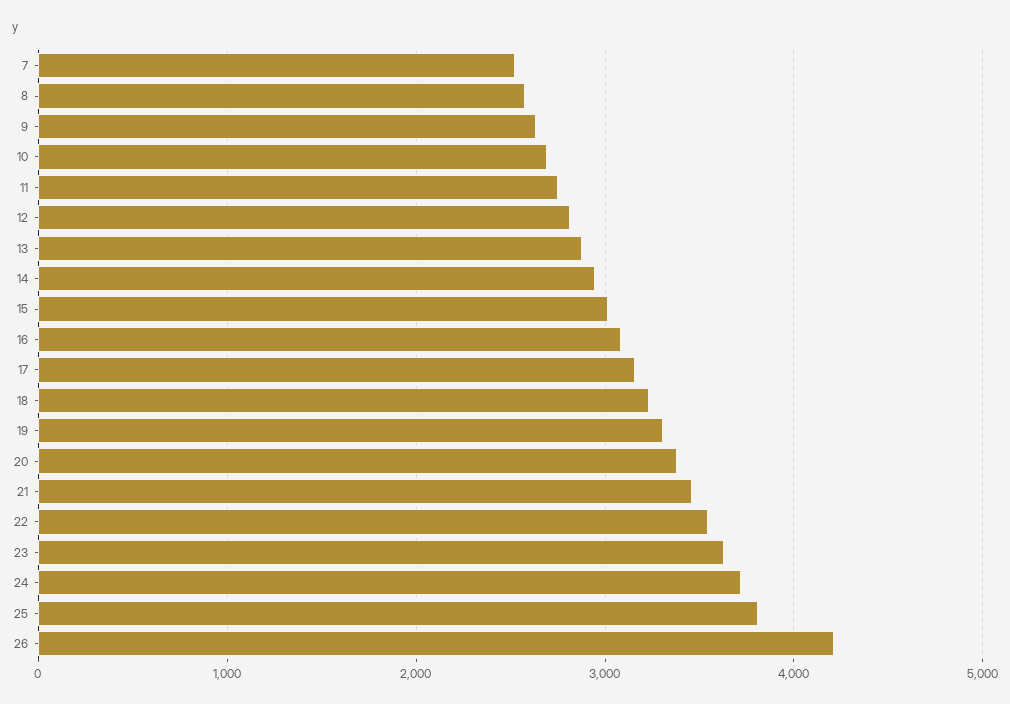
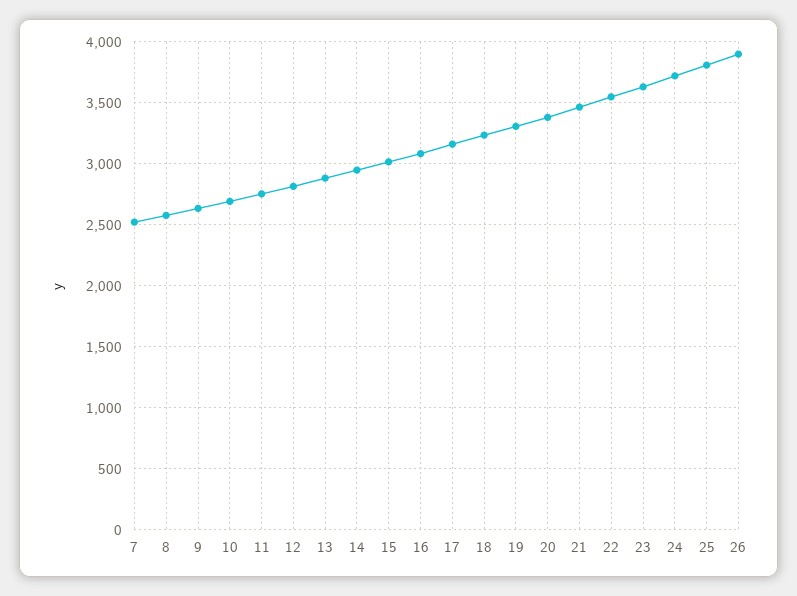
  {
    "7": 2500,
    "8": 2600,
    "9": 2650,
    "10": 2700,
    "11": 2750,
    "12": 2800,
    "13": 2900,
    "14": 2950,
    "15": 3000,
    "16": 3100,
    "17": 3150,
    "18": 3250,
    "19": 3300,
    "20": 3400,
    "21": 3450,
    "22": 3550,
    "23": 3650,
    "24": 3700,
    "25": 3800,
-   "26": 4200
+   "26": 3900
  }

